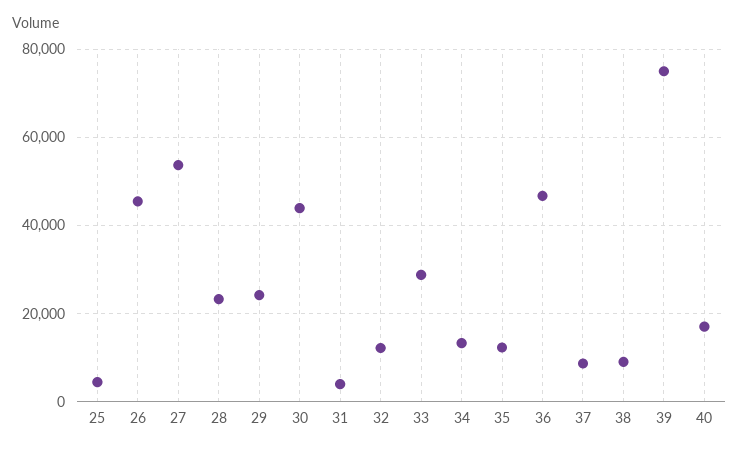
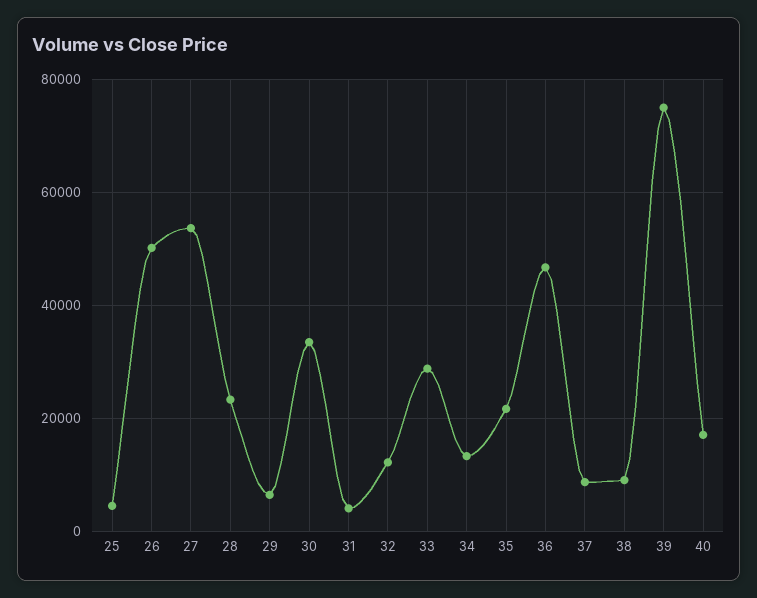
  {
    "25": 4000,
-   "26": 46000,
+   "26": 50000,
    "27": 54000,
    "28": 24000,
-   "29": 24000,
+   "29": 6000,
-   "30": 44000,
+   "30": 34000,
    "31": 4000,
    "32": 12000,
    "33": 28000,
    "34": 14000,
-   "35": 12000,
+   "35": 22000,
    "36": 46000,
    "37": 8000,
    "38": 10000,
    "39": 76000,
    "40": 18000
  }

